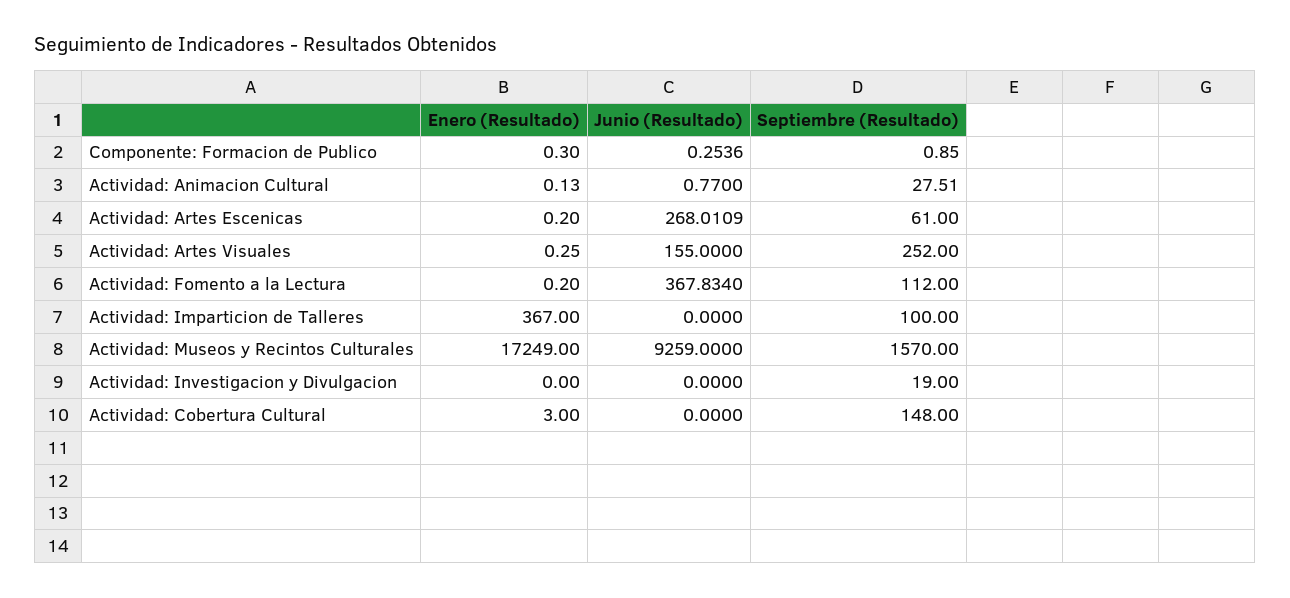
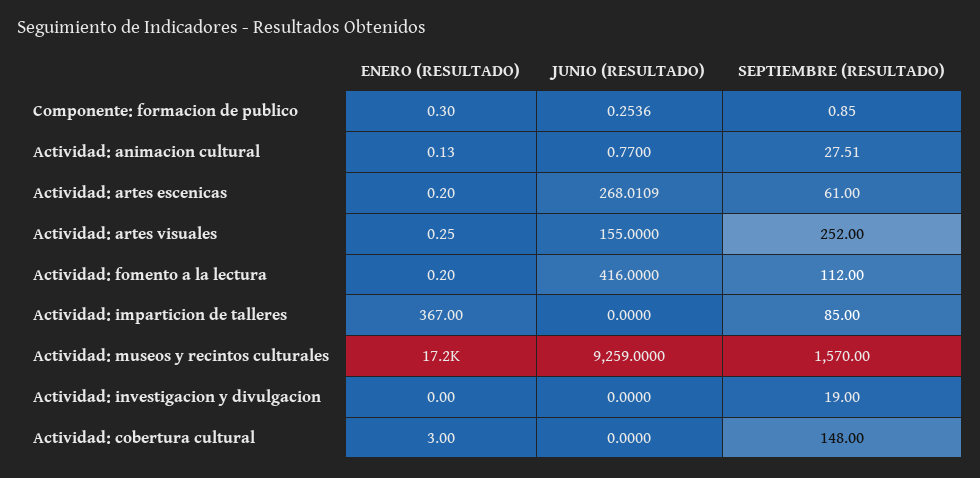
  {
    "Enero (Resultado)": {
      "Componente: Formacion de Publico": 0.3,
      "Actividad: Animacion Cultural": 0.13,
      "Actividad: Artes Escenicas": 0.2,
      "Actividad: Artes Visuales": 0.25,
      "Actividad: Fomento a la Lectura": 0.2,
      "Actividad: Imparticion de Talleres": 367,
      "Actividad: Museos y Recintos Culturales": 17249,
      "Actividad: Investigacion y Divulgacion": 0,
      "Actividad: Cobertura Cultural": 3
    },
    "Junio (Resultado)": {
      "Componente: Formacion de Publico": 0.2536,
      "Actividad: Animacion Cultural": 0.77,
      "Actividad: Artes Escenicas": 268.0109,
      "Actividad: Artes Visuales": 155,
-     "Actividad: Fomento a la Lectura": 367.834,
+     "Actividad: Fomento a la Lectura": 416,
      "Actividad: Imparticion de Talleres": 0,
      "Actividad: Museos y Recintos Culturales": 9259,
      "Actividad: Investigacion y Divulgacion": 0,
      "Actividad: Cobertura Cultural": 0
    },
    "Septiembre (Resultado)": {
      "Componente: Formacion de Publico": 0.85,
      "Actividad: Animacion Cultural": 27.51,
      "Actividad: Artes Escenicas": 61,
      "Actividad: Artes Visuales": 252,
      "Actividad: Fomento a la Lectura": 112,
-     "Actividad: Imparticion de Talleres": 100,
+     "Actividad: Imparticion de Talleres": 85,
      "Actividad: Museos y Recintos Culturales": 1570,
      "Actividad: Investigacion y Divulgacion": 19,
      "Actividad: Cobertura Cultural": 148
    }
  }

